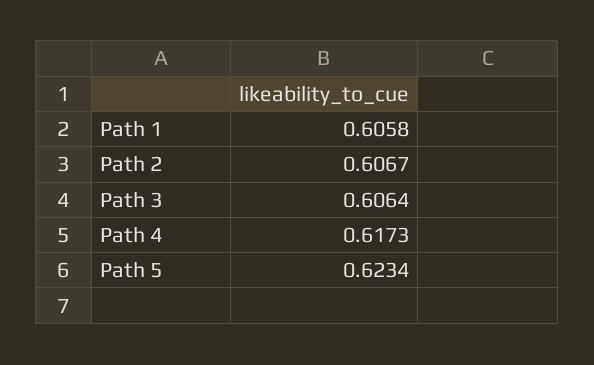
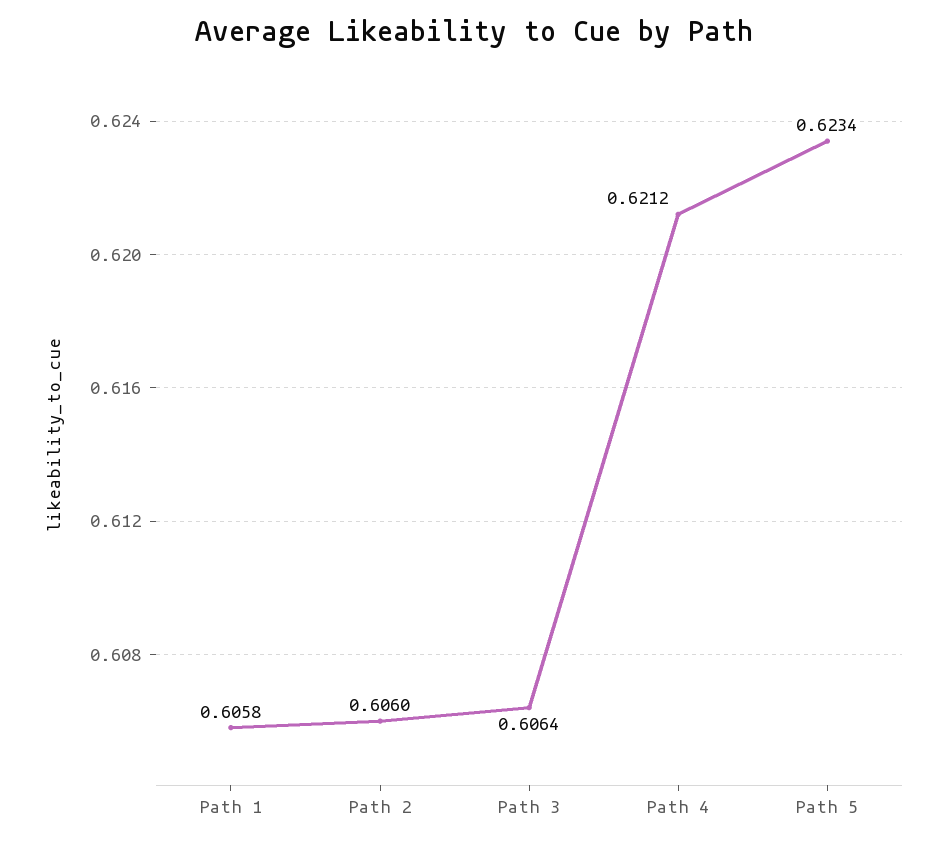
  {
    "Path 1": 0.6058,
-   "Path 2": 0.6067,
+   "Path 2": 0.606,
    "Path 3": 0.6064,
-   "Path 4": 0.6173,
+   "Path 4": 0.6212,
    "Path 5": 0.6234
  }

